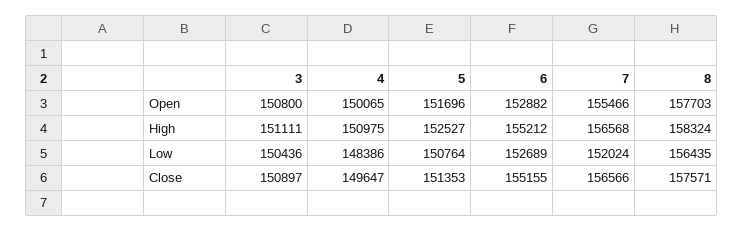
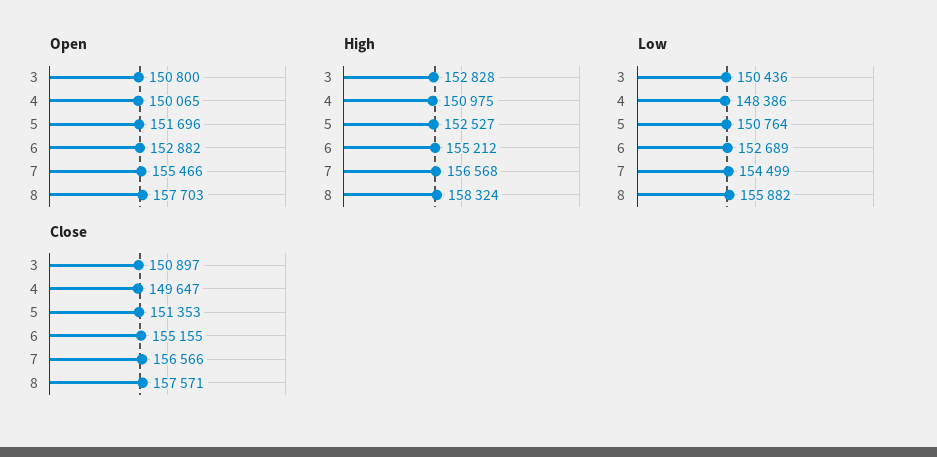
  {
    "Open": {
      "3": 150800,
      "4": 150065,
      "5": 151696,
      "6": 152882,
      "7": 155466,
      "8": 157703
    },
    "High": {
-     "3": 151111,
+     "3": 152828,
      "4": 150975,
      "5": 152527,
      "6": 155212,
      "7": 156568,
      "8": 158324
    },
    "Low": {
      "3": 150436,
      "4": 148386,
      "5": 150764,
      "6": 152689,
-     "7": 152024,
+     "7": 154499,
-     "8": 156435
+     "8": 155882
    },
    "Close": {
      "3": 150897,
      "4": 149647,
      "5": 151353,
      "6": 155155,
      "7": 156566,
      "8": 157571
    }
  }

